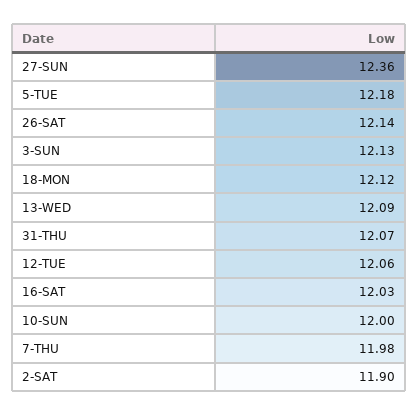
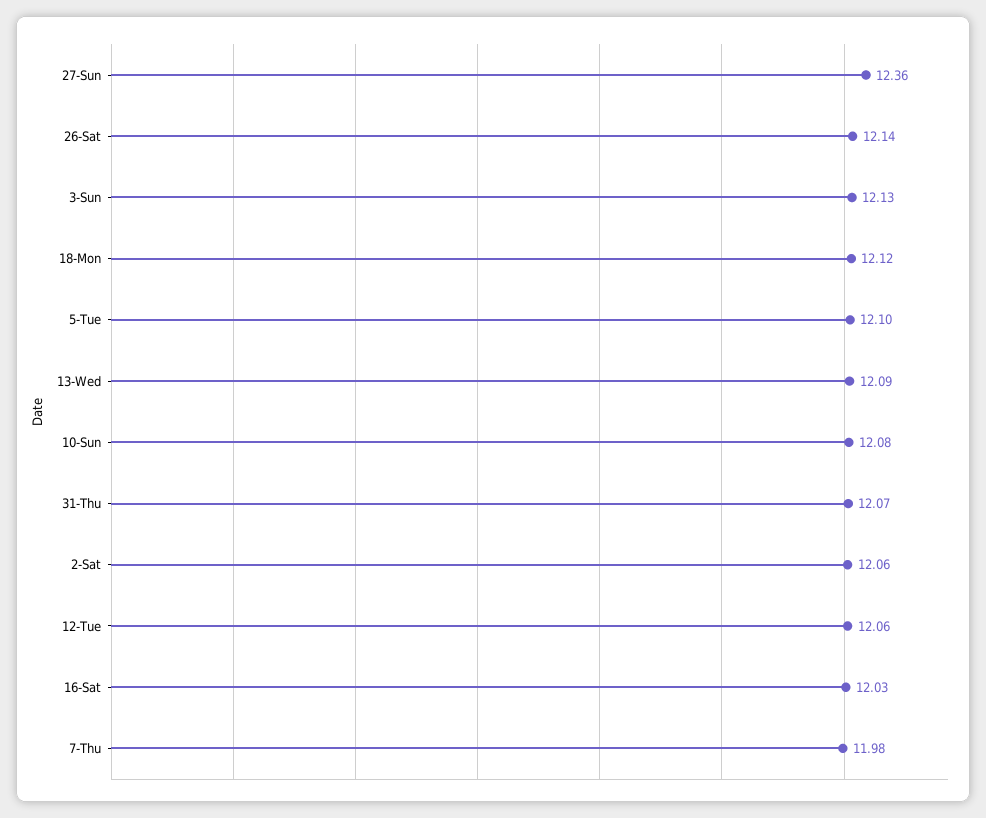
  {
    "27-SUN": 12.36,
-   "5-TUE": 12.18,
+   "5-TUE": 12.1,
    "26-SAT": 12.14,
    "3-SUN": 12.13,
    "18-MON": 12.12,
    "13-WED": 12.09,
    "31-THU": 12.07,
    "12-TUE": 12.06,
    "16-SAT": 12.03,
-   "10-SUN": 12,
+   "10-SUN": 12.08,
    "7-THU": 11.98,
-   "2-SAT": 11.9
+   "2-SAT": 12.06
  }

